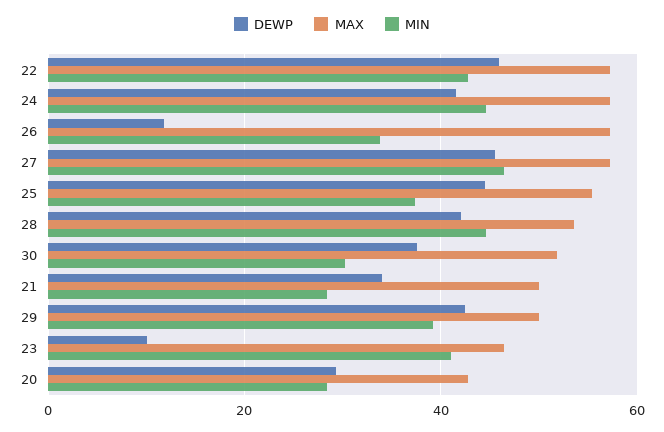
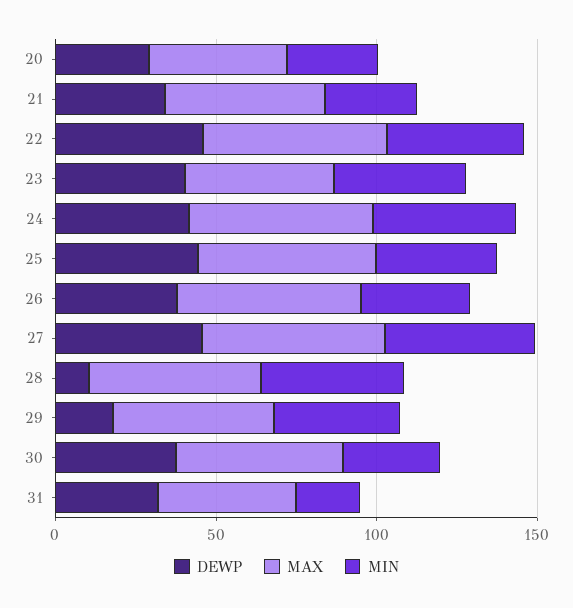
  {
    "DEWP": {
      "22": 46,
      "24": 42,
-     "26": 12,
+     "26": 40,
      "27": 46,
      "25": 44,
-     "28": 42,
+     "28": 10,
      "30": 38,
      "21": 34,
-     "29": 42,
+     "29": 20,
-     "23": 10,
+     "23": 40,
-     "20": 30
+     "20": 30,
+     "31": 30
    },
    "MAX": {
      "22": 58,
      "24": 58,
      "26": 58,
      "27": 58,
      "25": 56,
      "28": 54,
      "30": 52,
      "21": 50,
      "29": 50,
      "23": 46,
-     "20": 42
+     "20": 42,
+     "31": 40
    },
    "MIN": {
      "22": 42,
      "24": 44,
      "26": 34,
      "27": 46,
      "25": 38,
      "28": 44,
      "30": 30,
      "21": 28,
      "29": 40,
      "23": 42,
-     "20": 28
+     "20": 28,
+     "31": 20
    }
  }

